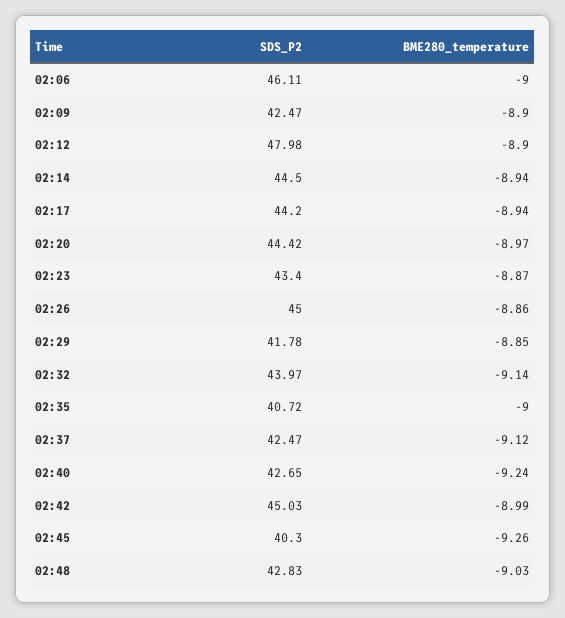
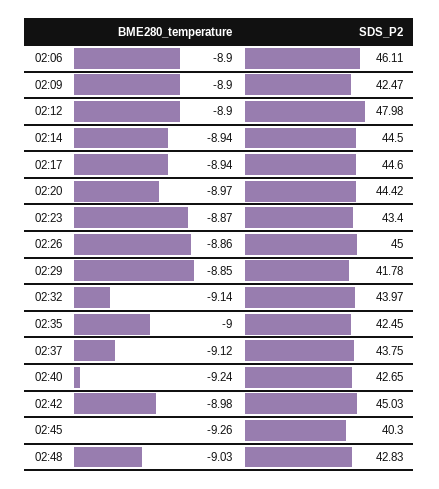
  {
    "SDS_P2": {
      "02:06": 46.11,
      "02:09": 42.47,
      "02:12": 47.98,
      "02:14": 44.5,
-     "02:17": 44.2,
+     "02:17": 44.6,
      "02:20": 44.42,
      "02:23": 43.4,
      "02:26": 45,
      "02:29": 41.78,
      "02:32": 43.97,
-     "02:35": 40.72,
+     "02:35": 42.45,
-     "02:37": 42.47,
+     "02:37": 43.75,
      "02:40": 42.65,
      "02:42": 45.03,
      "02:45": 40.3,
      "02:48": 42.83
    },
    "BME280_temperature": {
-     "02:06": -9,
+     "02:06": -8.9,
      "02:09": -8.9,
      "02:12": -8.9,
      "02:14": -8.94,
      "02:17": -8.94,
      "02:20": -8.97,
      "02:23": -8.87,
      "02:26": -8.86,
      "02:29": -8.85,
      "02:32": -9.14,
      "02:35": -9,
      "02:37": -9.12,
      "02:40": -9.24,
-     "02:42": -8.99,
+     "02:42": -8.98,
      "02:45": -9.26,
      "02:48": -9.03
    }
  }

